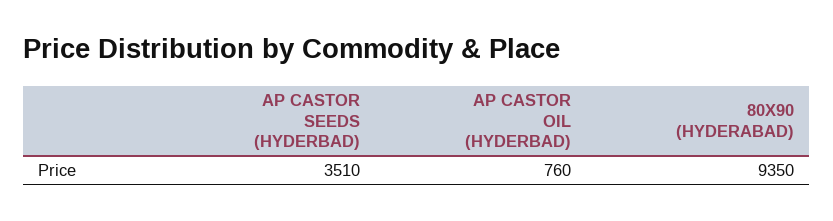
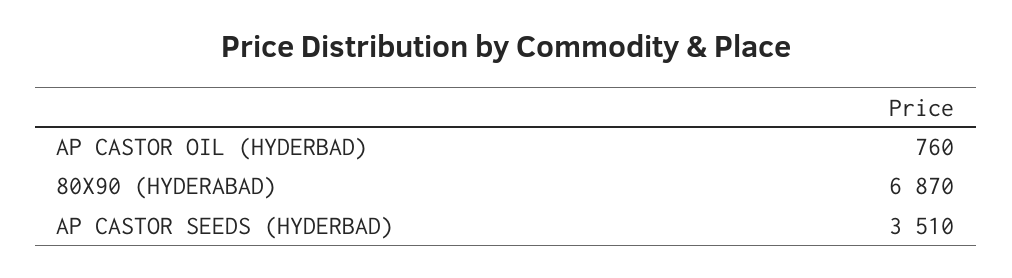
  {
    "AP CASTOR SEEDS (HYDERBAD)": 3510,
    "AP CASTOR OIL (HYDERBAD)": 760,
-   "80X90 (HYDERABAD)": 9350
+   "80X90 (HYDERABAD)": 6870
  }

